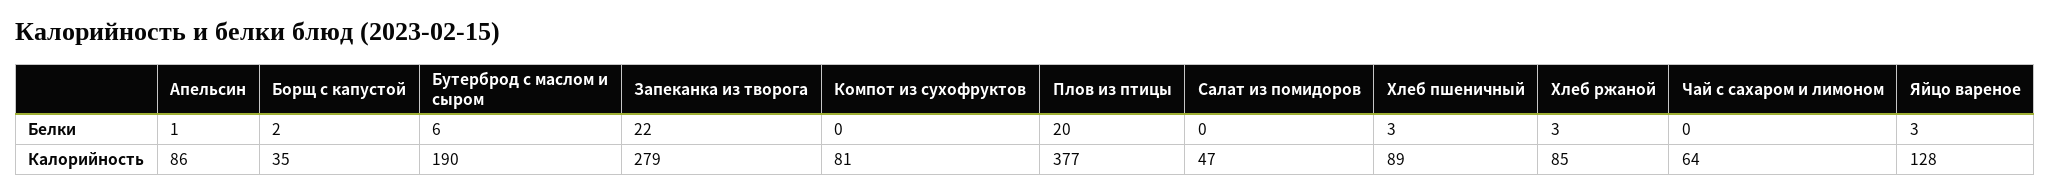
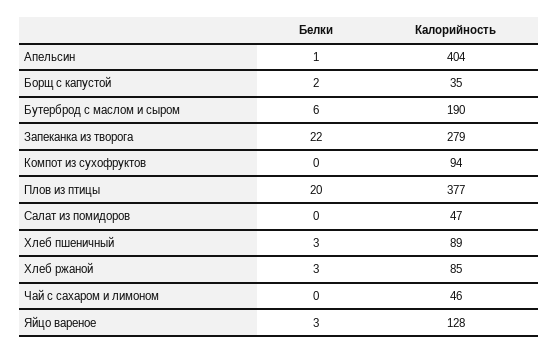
  {
    "Апельсин": {
      "Белки": 1,
-     "Калорийность": 86
+     "Калорийность": 404
    },
    "Борщ с капустой": {
      "Белки": 2,
      "Калорийность": 35
    },
    "Бутерброд с маслом и сыром": {
      "Белки": 6,
      "Калорийность": 190
    },
    "Запеканка из творога": {
      "Белки": 22,
      "Калорийность": 279
    },
    "Компот из сухофруктов": {
      "Белки": 0,
-     "Калорийность": 81
+     "Калорийность": 94
    },
    "Плов из птицы": {
      "Белки": 20,
      "Калорийность": 377
    },
    "Салат из помидоров": {
      "Белки": 0,
      "Калорийность": 47
    },
    "Хлеб пшеничный": {
      "Белки": 3,
      "Калорийность": 89
    },
    "Хлеб ржаной": {
      "Белки": 3,
      "Калорийность": 85
    },
    "Чай с сахаром и лимоном": {
      "Белки": 0,
-     "Калорийность": 64
+     "Калорийность": 46
    },
    "Яйцо вареное": {
      "Белки": 3,
      "Калорийность": 128
    }
  }

